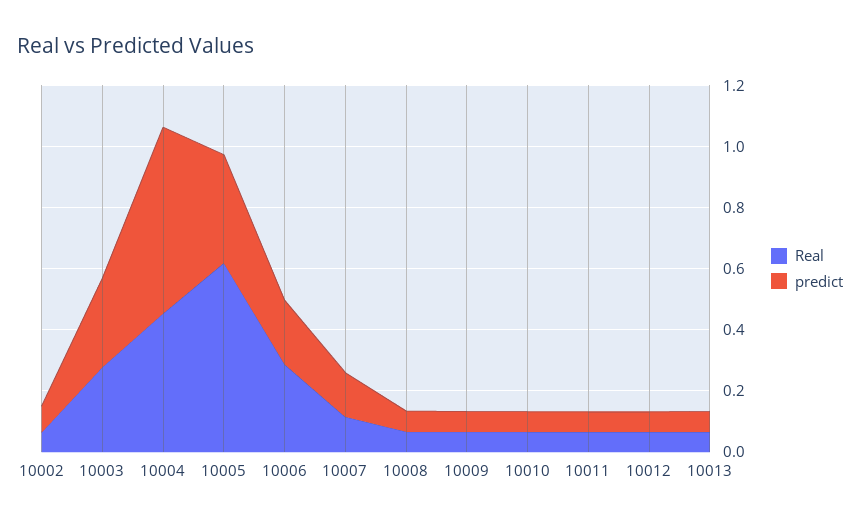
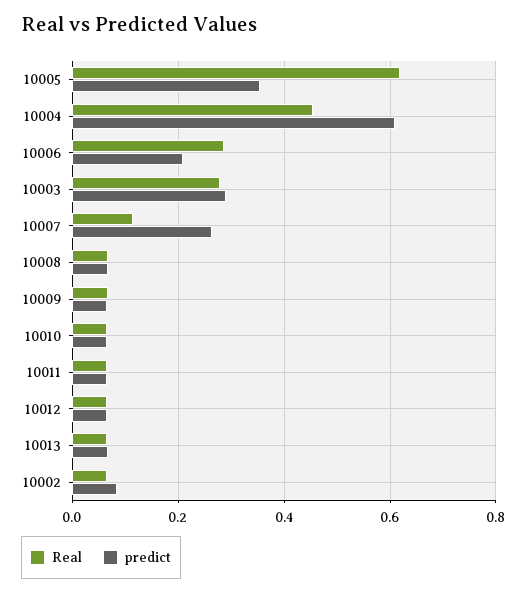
  {
    "Real": {
      "10002": 0.06,
      "10003": 0.28,
      "10004": 0.46,
      "10005": 0.62,
      "10006": 0.28,
      "10007": 0.12,
      "10008": 0.06,
      "10009": 0.06,
      "10010": 0.06,
      "10011": 0.06,
      "10012": 0.06,
      "10013": 0.06
    },
    "predict": {
      "10002": 0.08,
      "10003": 0.3,
      "10004": 0.6,
      "10005": 0.36,
      "10006": 0.2,
-     "10007": 0.15,
+     "10007": 0.26,
      "10008": 0.06,
      "10009": 0.06,
      "10010": 0.06,
      "10011": 0.06,
      "10012": 0.06,
      "10013": 0.06
    }
  }

